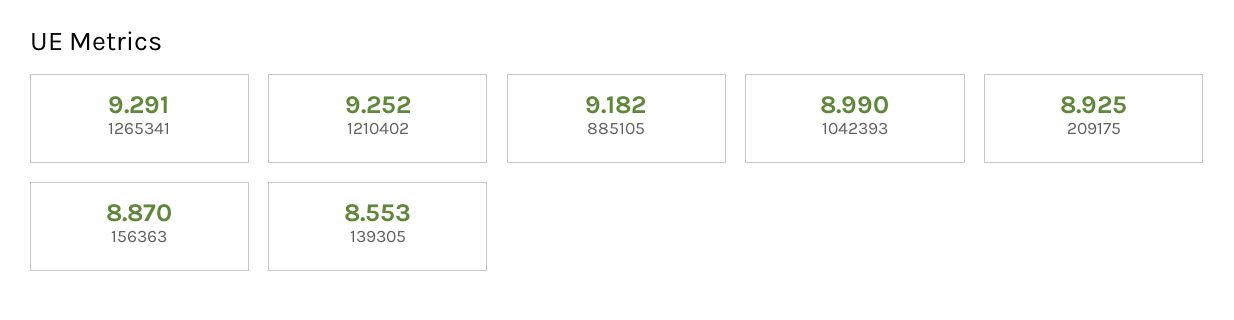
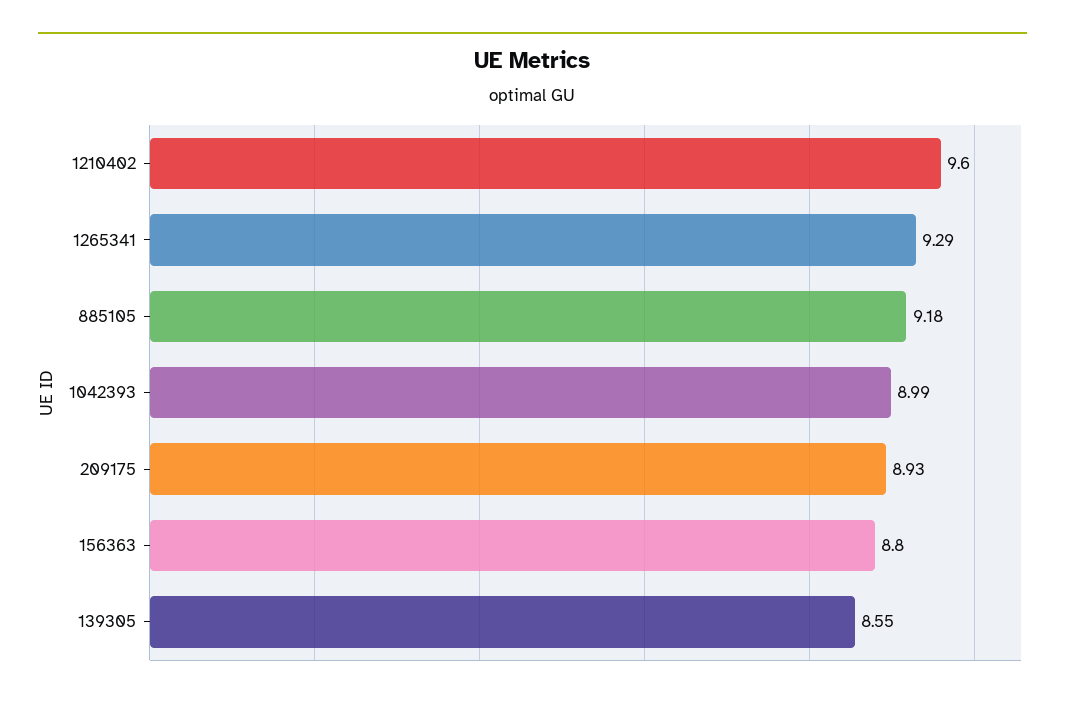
  {
    "1265341": 9.291,
-   "1210402": 9.252,
+   "1210402": 9.6,
    "885105": 9.182,
    "1042393": 8.99,
    "209175": 8.925,
-   "156363": 8.87,
+   "156363": 8.8,
    "139305": 8.553
  }

